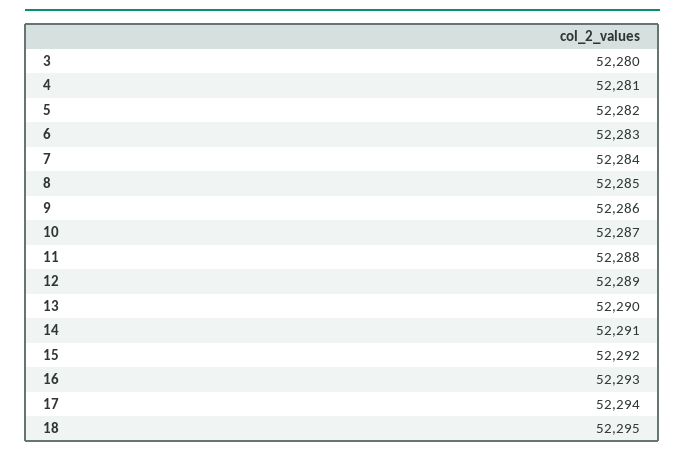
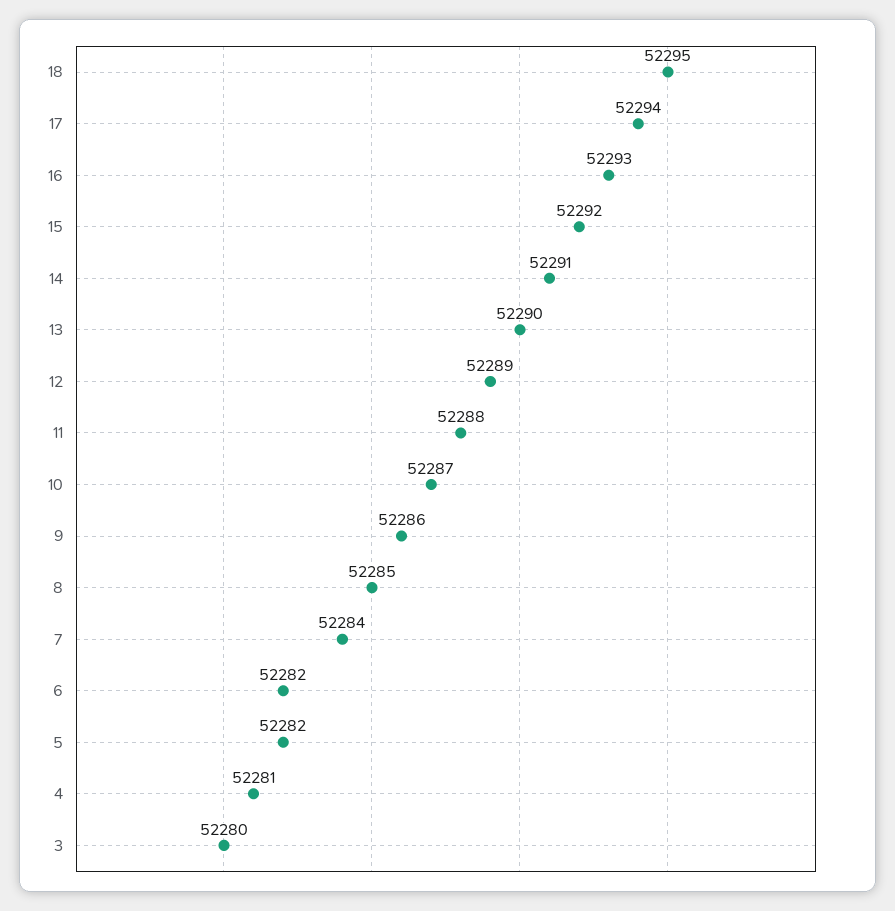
  {
    "3": 52280,
    "4": 52281,
    "5": 52282,
-   "6": 52283,
+   "6": 52282,
    "7": 52284,
    "8": 52285,
    "9": 52286,
    "10": 52287,
    "11": 52288,
    "12": 52289,
    "13": 52290,
    "14": 52291,
    "15": 52292,
    "16": 52293,
    "17": 52294,
    "18": 52295
  }

